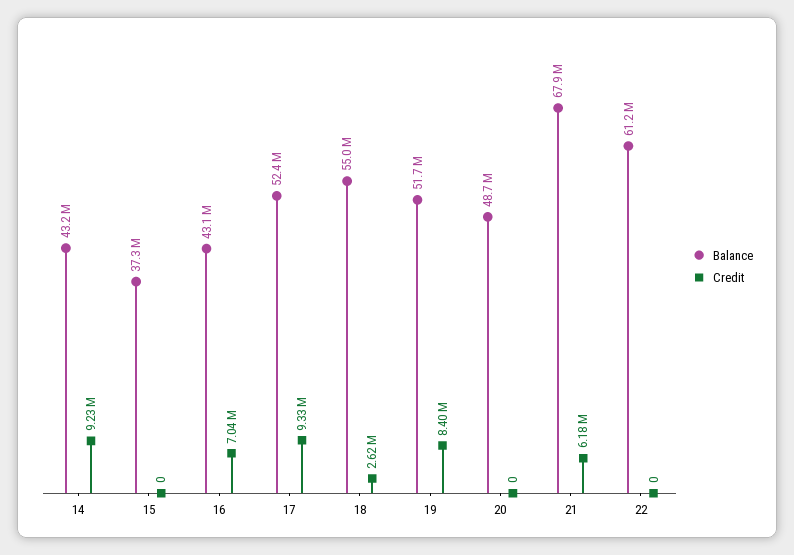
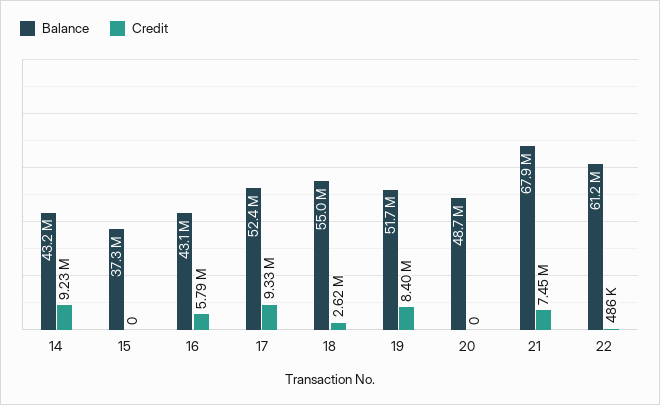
  {
    "Balance": {
      "14": 43200000,
      "15": 37300000,
      "16": 43100000,
      "17": 52400000,
      "18": 55000000,
      "19": 51700000,
      "20": 48700000,
      "21": 67900000,
      "22": 61200000
    },
    "Credit": {
      "14": 9230000,
      "15": 0,
-     "16": 7040000,
+     "16": 5790000,
      "17": 9330000,
      "18": 2620000,
      "19": 8400000,
      "20": 0,
-     "21": 6180000,
+     "21": 7450000,
-     "22": 0
+     "22": 486000
    }
  }

